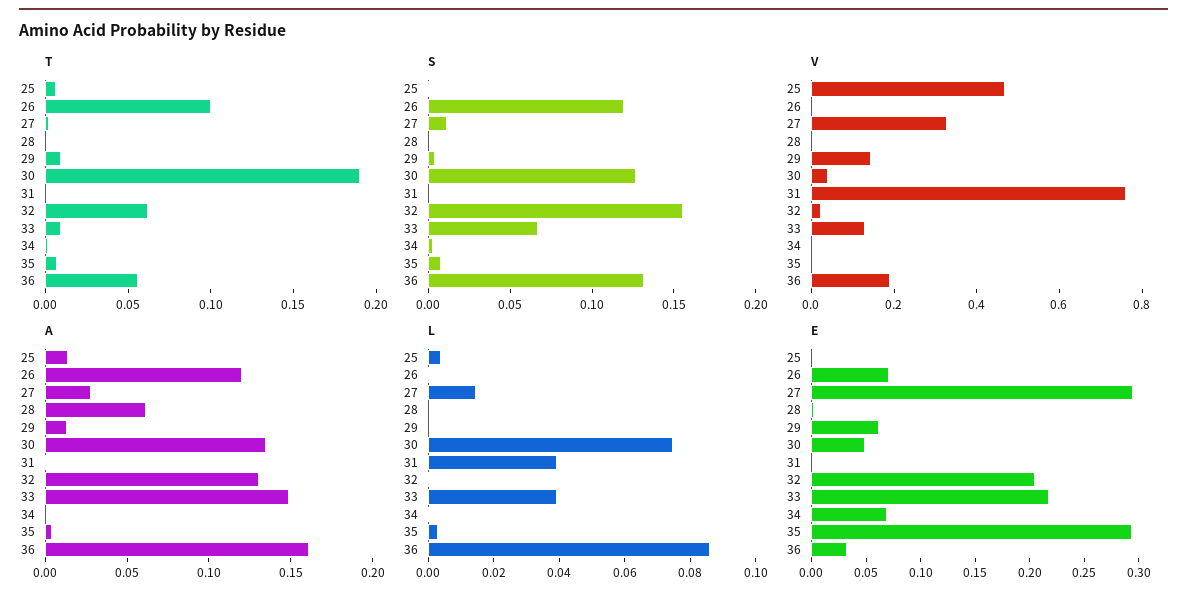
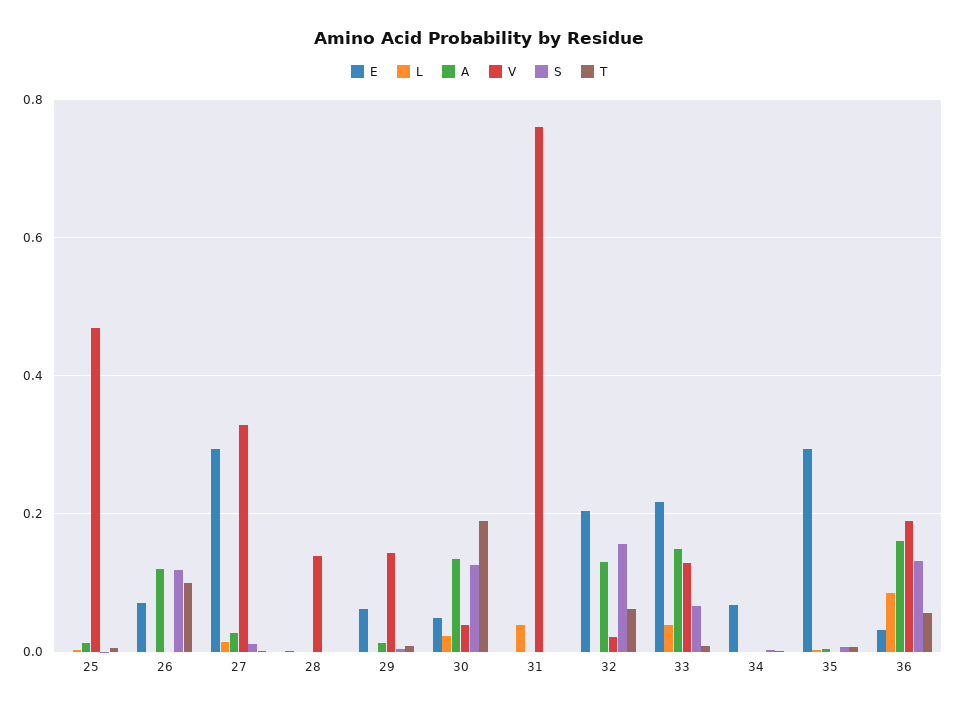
  {
    "T": {
      "25": 0.01,
      "26": 0.1,
      "27": 0,
      "28": 0,
      "29": 0.01,
      "30": 0.19,
      "31": 0,
      "32": 0.06,
      "33": 0.01,
      "34": 0,
      "35": 0.01,
      "36": 0.06
    },
    "S": {
      "25": 0,
      "26": 0.12,
      "27": 0.01,
      "28": 0,
      "29": 0,
      "30": 0.13,
      "31": 0,
      "32": 0.16,
      "33": 0.07,
      "34": 0,
      "35": 0.01,
      "36": 0.13
    },
    "V": {
      "25": 0.46,
      "26": 0,
      "27": 0.32,
-     "28": 0,
+     "28": 0.14,
      "29": 0.14,
      "30": 0.04,
      "31": 0.76,
      "32": 0.02,
      "33": 0.12,
      "34": 0,
      "35": 0,
      "36": 0.2
    },
    "A": {
      "25": 0.01,
      "26": 0.12,
      "27": 0.03,
-     "28": 0.06,
+     "28": 0,
      "29": 0.01,
      "30": 0.13,
      "31": 0,
      "32": 0.13,
      "33": 0.15,
      "34": 0,
      "35": 0,
      "36": 0.16
    },
    "L": {
      "25": 0.005,
      "26": 0,
      "27": 0.015,
      "28": 0,
      "29": 0,
-     "30": 0.075,
+     "30": 0.02,
      "31": 0.04,
      "32": 0,
      "33": 0.04,
      "34": 0,
      "35": 0.005,
      "36": 0.085
    },
    "E": {
      "25": 0,
      "26": 0.07,
      "27": 0.29,
      "28": 0,
      "29": 0.06,
      "30": 0.05,
      "31": 0,
      "32": 0.2,
      "33": 0.22,
      "34": 0.07,
      "35": 0.29,
      "36": 0.03
    }
  }

